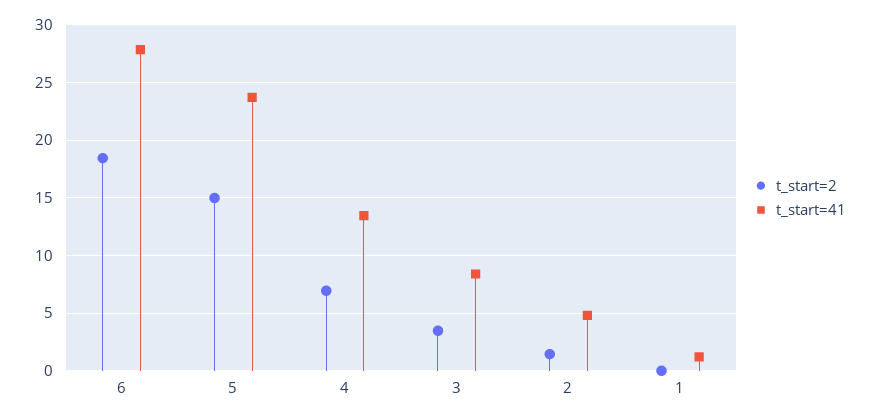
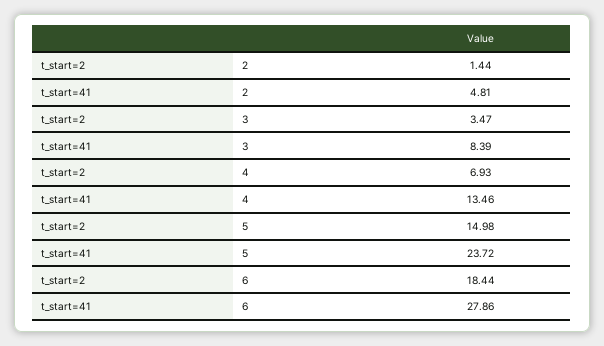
  {
    "t_start=2": {
      "6": 18.44,
      "5": 14.98,
      "4": 6.93,
      "3": 3.47,
-     "2": 1.44,
+     "2": 1.44
-     "1": 0
    },
    "t_start=41": {
      "6": 27.86,
      "5": 23.72,
      "4": 13.46,
      "3": 8.39,
-     "2": 4.81,
+     "2": 4.81
-     "1": 1
    }
  }

